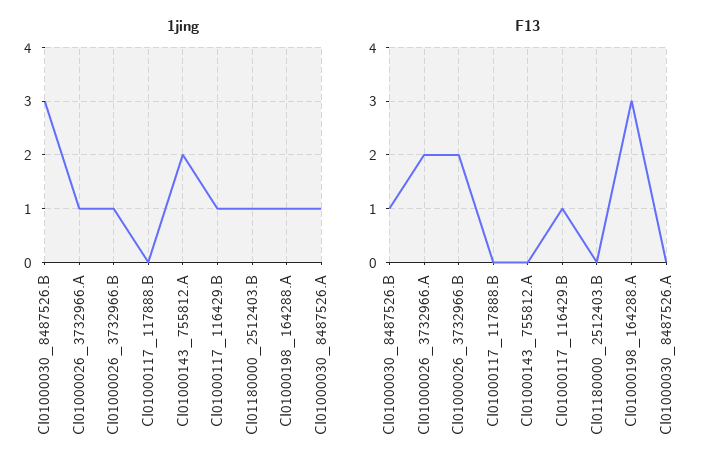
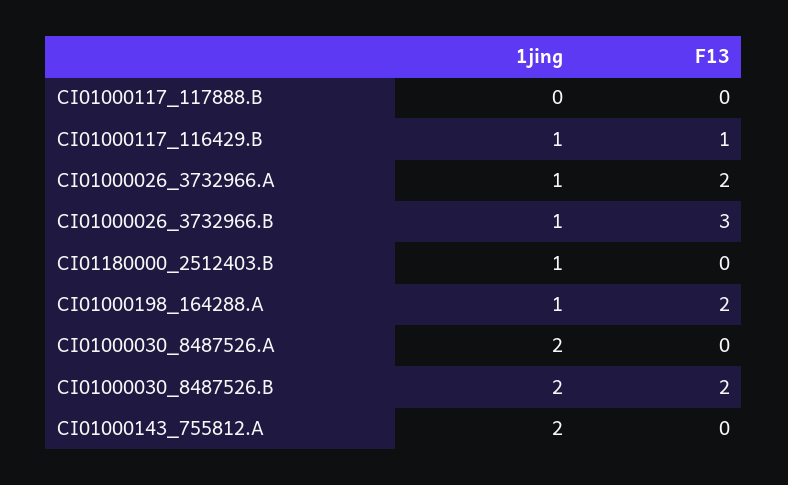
  {
    "1jing": {
-     "CI01000030_8487526.B": 3,
+     "CI01000030_8487526.B": 2,
      "CI01000026_3732966.A": 1,
      "CI01000026_3732966.B": 1,
      "CI01000117_117888.B": 0,
      "CI01000143_755812.A": 2,
      "CI01000117_116429.B": 1,
      "CI01180000_2512403.B": 1,
      "CI01000198_164288.A": 1,
-     "CI01000030_8487526.A": 1
+     "CI01000030_8487526.A": 2
    },
    "F13": {
-     "CI01000030_8487526.B": 1,
+     "CI01000030_8487526.B": 2,
      "CI01000026_3732966.A": 2,
-     "CI01000026_3732966.B": 2,
+     "CI01000026_3732966.B": 3,
      "CI01000117_117888.B": 0,
      "CI01000143_755812.A": 0,
      "CI01000117_116429.B": 1,
      "CI01180000_2512403.B": 0,
-     "CI01000198_164288.A": 3,
+     "CI01000198_164288.A": 2,
      "CI01000030_8487526.A": 0
    }
  }

